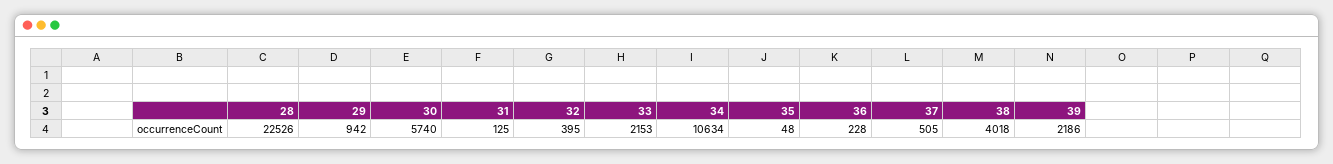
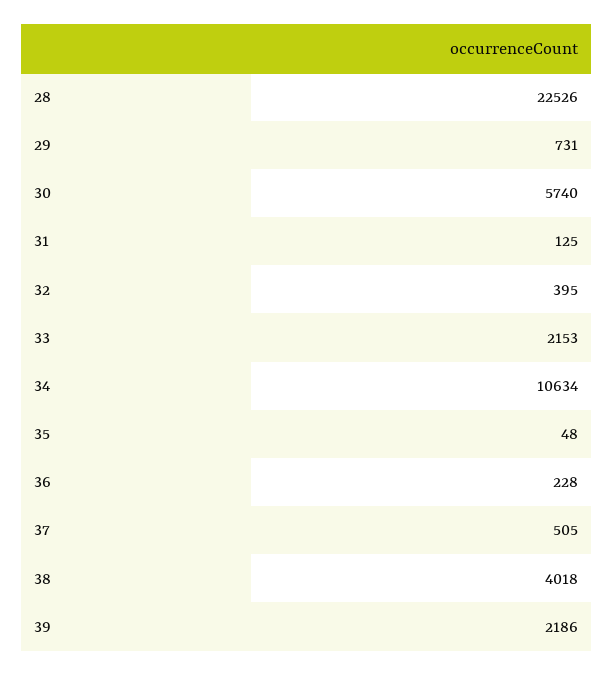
  {
    "28": 22526,
-   "29": 942,
+   "29": 731,
    "30": 5740,
    "31": 125,
    "32": 395,
    "33": 2153,
    "34": 10634,
    "35": 48,
    "36": 228,
    "37": 505,
    "38": 4018,
    "39": 2186
  }

